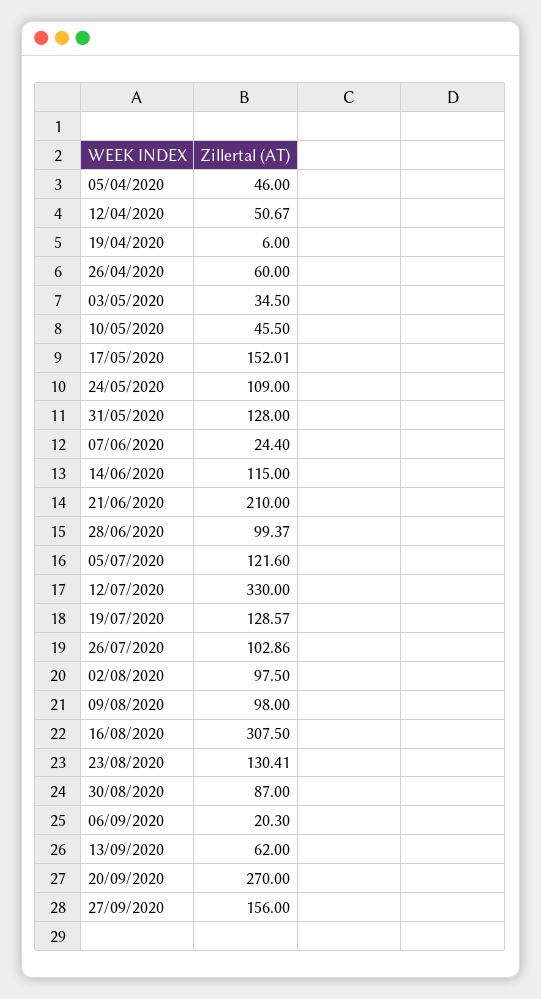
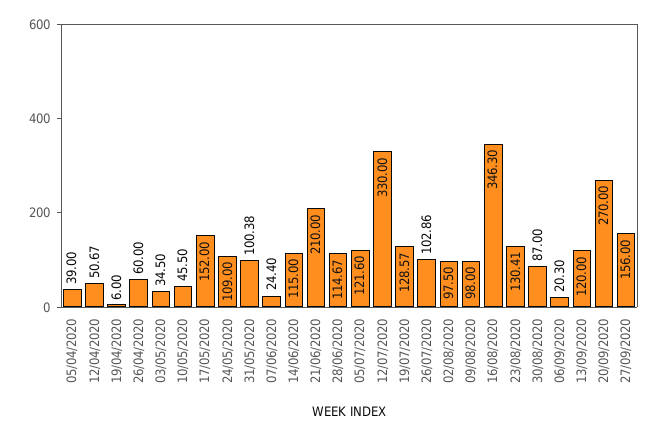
  {
-   "05/04/2020": 46,
+   "05/04/2020": 39,
    "12/04/2020": 50.67,
    "19/04/2020": 6,
    "26/04/2020": 60,
    "03/05/2020": 34.5,
    "10/05/2020": 45.5,
-   "17/05/2020": 152.01,
+   "17/05/2020": 152,
    "24/05/2020": 109,
-   "31/05/2020": 128,
+   "31/05/2020": 100.38,
    "07/06/2020": 24.4,
    "14/06/2020": 115,
    "21/06/2020": 210,
-   "28/06/2020": 99.37,
+   "28/06/2020": 114.67,
    "05/07/2020": 121.6,
    "12/07/2020": 330,
    "19/07/2020": 128.57,
    "26/07/2020": 102.86,
    "02/08/2020": 97.5,
    "09/08/2020": 98,
-   "16/08/2020": 307.5,
+   "16/08/2020": 346.3,
    "23/08/2020": 130.41,
    "30/08/2020": 87,
    "06/09/2020": 20.3,
-   "13/09/2020": 62,
+   "13/09/2020": 120,
    "20/09/2020": 270,
    "27/09/2020": 156
  }

